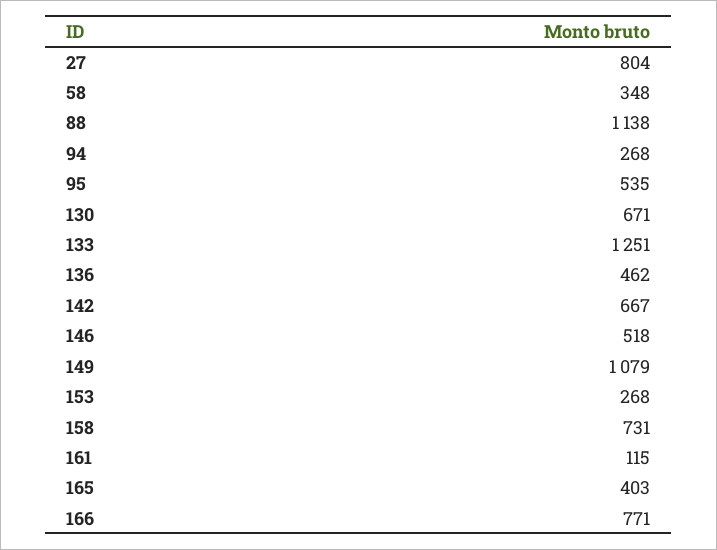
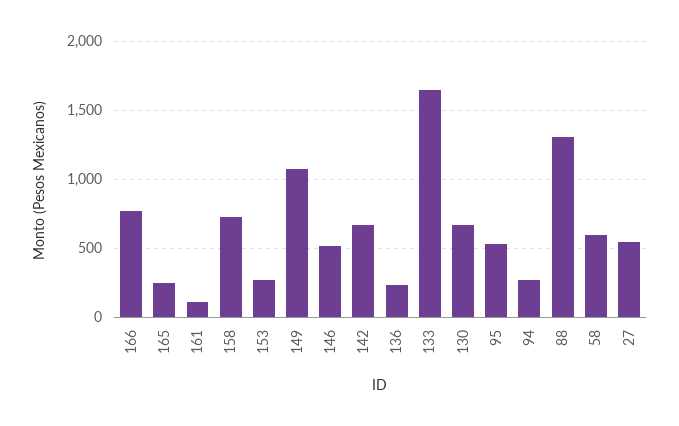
  {
-   "27": 804,
+   "27": 550,
-   "58": 348,
+   "58": 600,
-   "88": 1138,
+   "88": 1300,
    "94": 268,
    "95": 535,
    "130": 671,
-   "133": 1251,
+   "133": 1650,
-   "136": 462,
+   "136": 250,
    "142": 667,
    "146": 518,
    "149": 1079,
    "153": 268,
    "158": 731,
    "161": 115,
-   "165": 403,
+   "165": 250,
    "166": 771
  }

